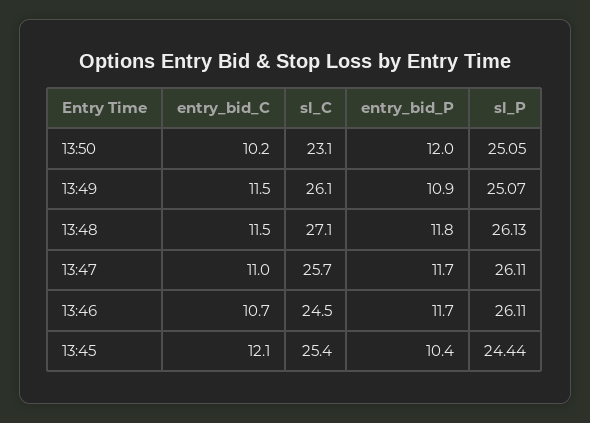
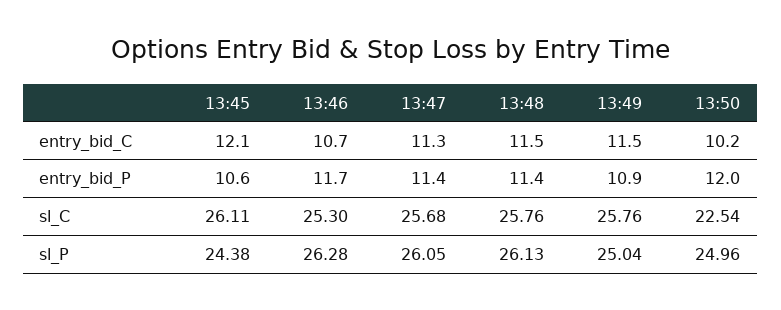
  {
    "entry_bid_C": {
      "13:50": 10.2,
      "13:49": 11.5,
      "13:48": 11.5,
-     "13:47": 11,
+     "13:47": 11.3,
      "13:46": 10.7,
      "13:45": 12.1
    },
    "sl_C": {
-     "13:50": 23.1,
+     "13:50": 22.54,
-     "13:49": 26.1,
+     "13:49": 25.76,
-     "13:48": 27.1,
+     "13:48": 25.76,
      "13:47": 25.68,
-     "13:46": 24.5,
+     "13:46": 25.3,
-     "13:45": 25.4
+     "13:45": 26.11
    },
    "entry_bid_P": {
      "13:50": 12,
      "13:49": 10.9,
-     "13:48": 11.8,
+     "13:48": 11.4,
-     "13:47": 11.7,
+     "13:47": 11.4,
      "13:46": 11.7,
-     "13:45": 10.4
+     "13:45": 10.6
    },
    "sl_P": {
-     "13:50": 25.05,
+     "13:50": 24.96,
-     "13:49": 25.07,
+     "13:49": 25.04,
      "13:48": 26.13,
-     "13:47": 26.11,
+     "13:47": 26.05,
-     "13:46": 26.11,
+     "13:46": 26.28,
-     "13:45": 24.44
+     "13:45": 24.38
    }
  }

